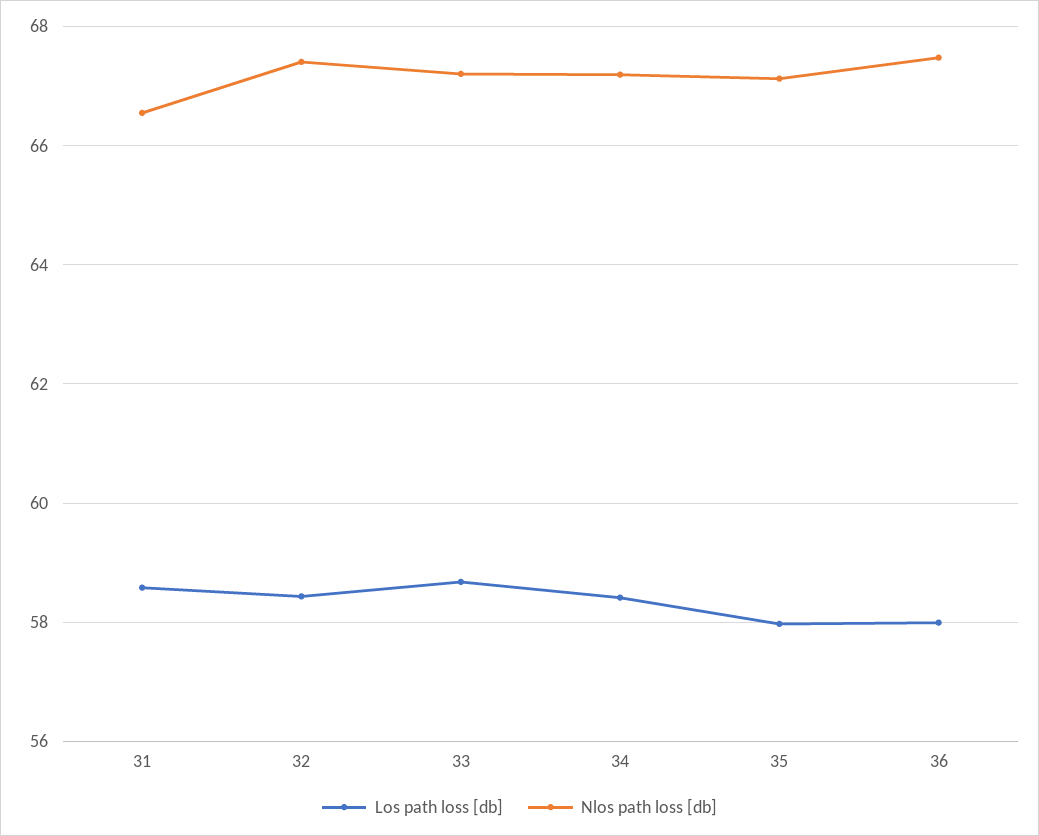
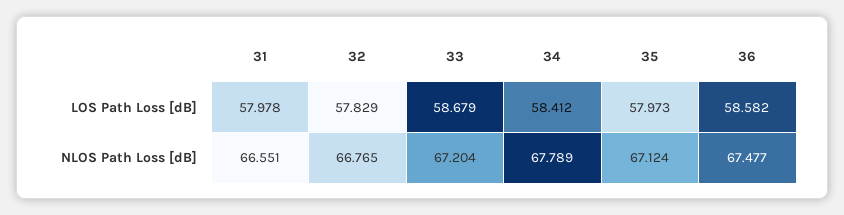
  {
    "Los path loss [db]": {
-     "31": 58.6,
+     "31": 57.978,
-     "32": 58.4,
+     "32": 57.829,
      "33": 58.679,
      "34": 58.412,
      "35": 57.973,
-     "36": 58
+     "36": 58.582
    },
    "Nlos path loss [db]": {
      "31": 66.551,
-     "32": 67.4,
+     "32": 66.765,
      "33": 67.204,
-     "34": 67.2,
+     "34": 67.789,
      "35": 67.124,
      "36": 67.477
    }
  }

